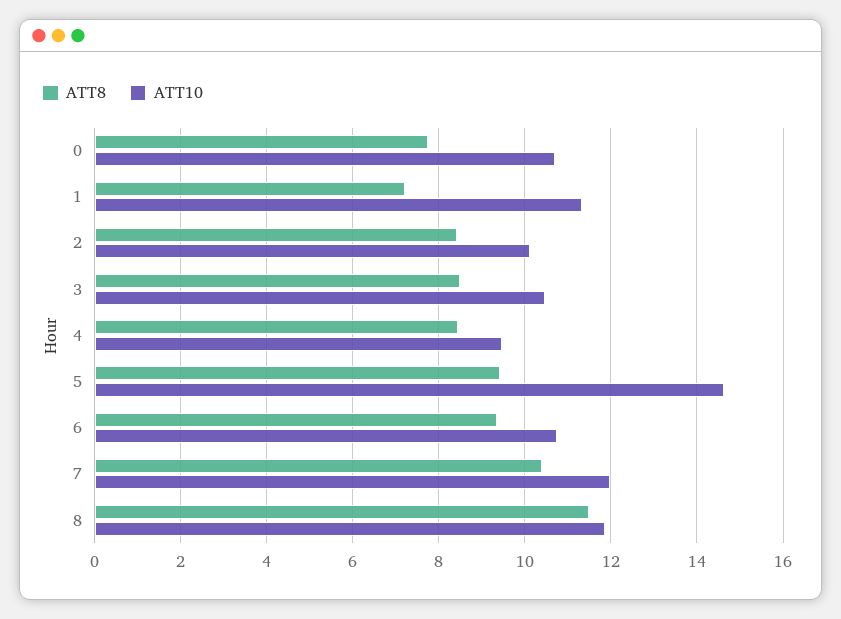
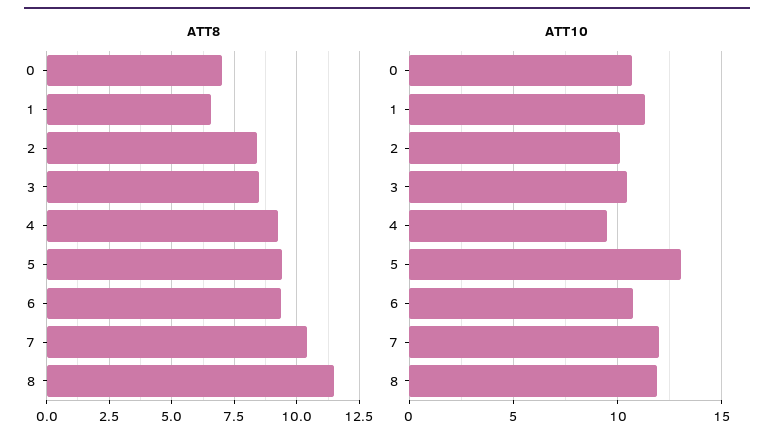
  {
    "ATT8": {
-     "0": 7.8,
+     "0": 7,
-     "1": 7.2,
+     "1": 6.5,
      "2": 8.4,
      "3": 8.6,
-     "4": 8.4,
+     "4": 9.25,
      "5": 9.4,
      "6": 9.4,
      "7": 10.4,
      "8": 11.4
    },
    "ATT10": {
      "0": 10.6,
      "1": 11.4,
      "2": 10.2,
      "3": 10.4,
      "4": 9.4,
-     "5": 14.6,
+     "5": 13,
      "6": 10.8,
      "7": 12,
      "8": 11.8
    }
  }

